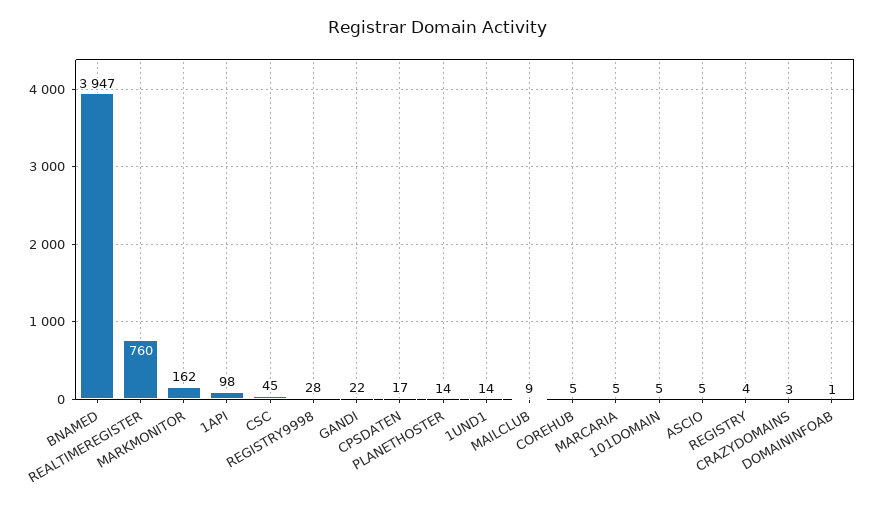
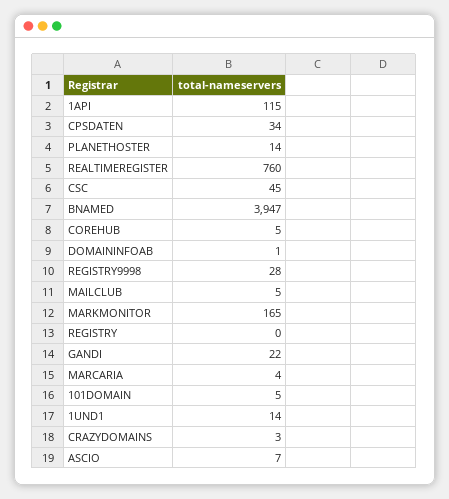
  {
    "BNAMED": 3947,
    "REALTIMEREGISTER": 760,
-   "MARKMONITOR": 162,
+   "MARKMONITOR": 165,
-   "1API": 98,
+   "1API": 115,
    "CSC": 45,
    "REGISTRY9998": 28,
    "GANDI": 22,
-   "CPSDATEN": 17,
+   "CPSDATEN": 34,
    "PLANETHOSTER": 14,
    "1UND1": 14,
-   "MAILCLUB": 9,
+   "MAILCLUB": 5,
    "COREHUB": 5,
-   "MARCARIA": 5,
+   "MARCARIA": 4,
    "101DOMAIN": 5,
-   "ASCIO": 5,
+   "ASCIO": 7,
-   "REGISTRY": 4,
+   "REGISTRY": 0,
    "CRAZYDOMAINS": 3,
    "DOMAININFOAB": 1
  }

